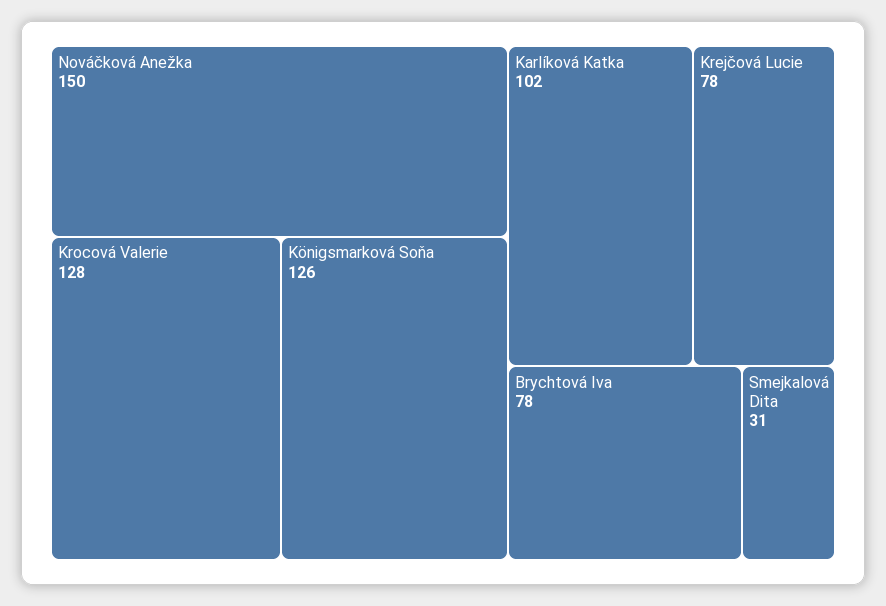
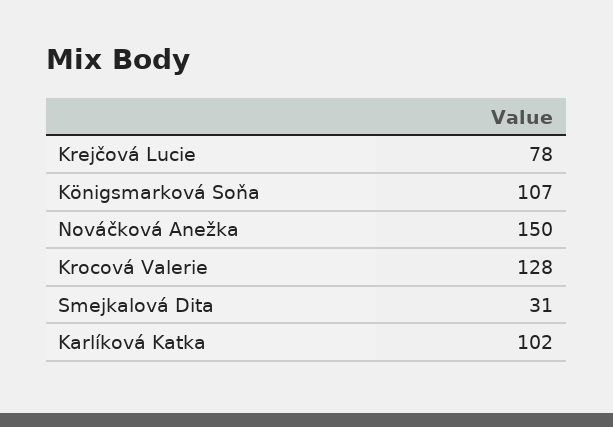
  {
    "Nováčková Anežka": 150,
    "Krocová Valerie": 128,
-   "Königsmarková Soňa": 126,
+   "Königsmarková Soňa": 107,
    "Karlíková Katka": 102,
    "Krejčová Lucie": 78,
-   "Brychtová Iva": 78,
    "Smejkalová Dita": 31
  }

